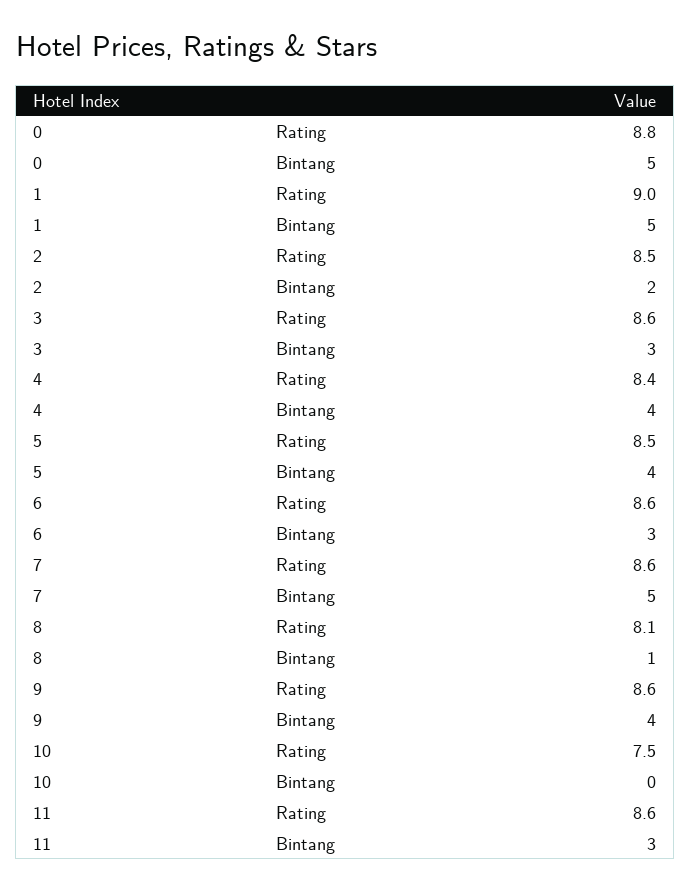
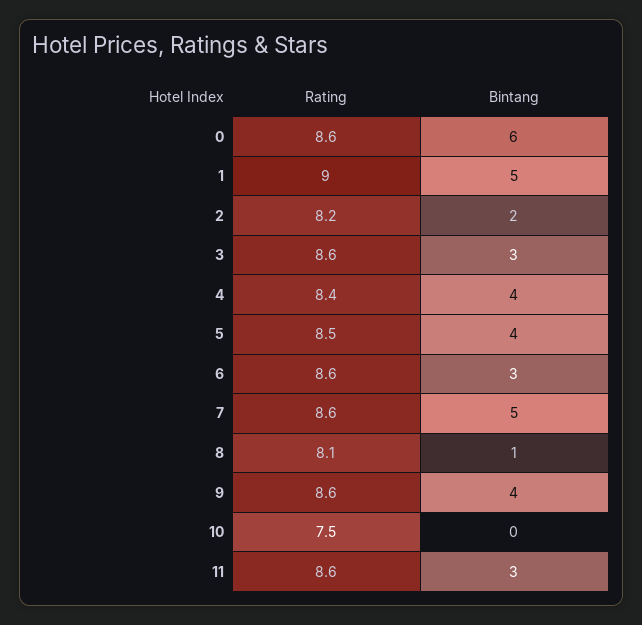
  {
    "0": {
-     "Rating": 8.8,
+     "Rating": 8.6,
-     "Bintang": 5
+     "Bintang": 6
    },
    "1": {
      "Rating": 9,
      "Bintang": 5
    },
    "2": {
-     "Rating": 8.5,
+     "Rating": 8.2,
      "Bintang": 2
    },
    "3": {
      "Rating": 8.6,
      "Bintang": 3
    },
    "4": {
      "Rating": 8.4,
      "Bintang": 4
    },
    "5": {
      "Rating": 8.5,
      "Bintang": 4
    },
    "6": {
      "Rating": 8.6,
      "Bintang": 3
    },
    "7": {
      "Rating": 8.6,
      "Bintang": 5
    },
    "8": {
      "Rating": 8.1,
      "Bintang": 1
    },
    "9": {
      "Rating": 8.6,
      "Bintang": 4
    },
    "10": {
      "Rating": 7.5,
      "Bintang": 0
    },
    "11": {
      "Rating": 8.6,
      "Bintang": 3
    }
  }

